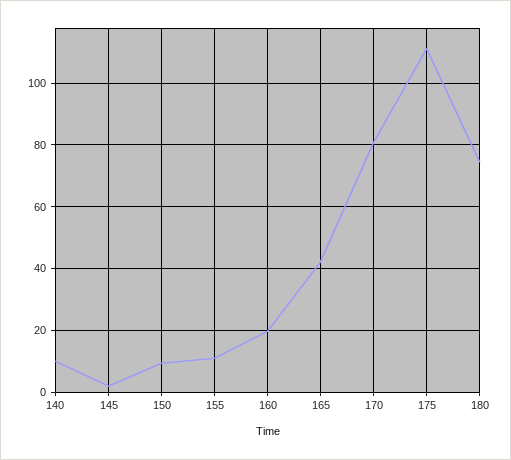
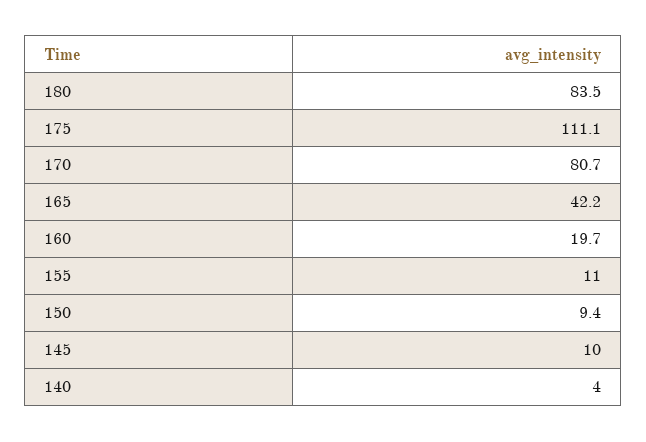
  {
-   "140": 10,
+   "140": 4,
-   "145": 2,
+   "145": 10,
    "150": 9.4,
    "155": 11,
    "160": 19.7,
    "165": 42.2,
    "170": 80.7,
    "175": 111.1,
-   "180": 74
+   "180": 83.5
  }

